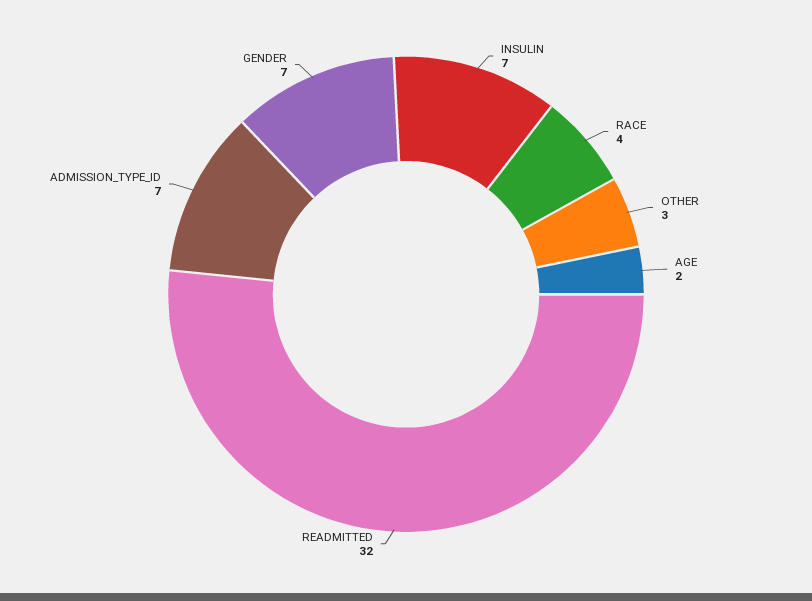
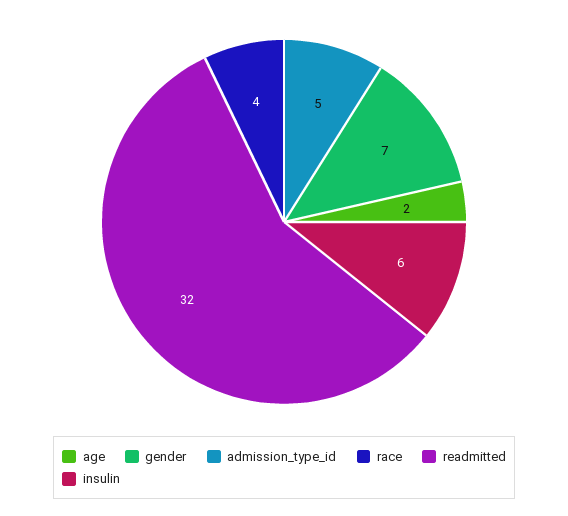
  {
-   "INSULIN": 7,
+   "INSULIN": 6,
    "RACE": 4,
-   "OTHER": 3,
    "AGE": 2,
    "READMITTED": 32,
-   "ADMISSION_TYPE_ID": 7,
+   "ADMISSION_TYPE_ID": 5,
    "GENDER": 7
  }

